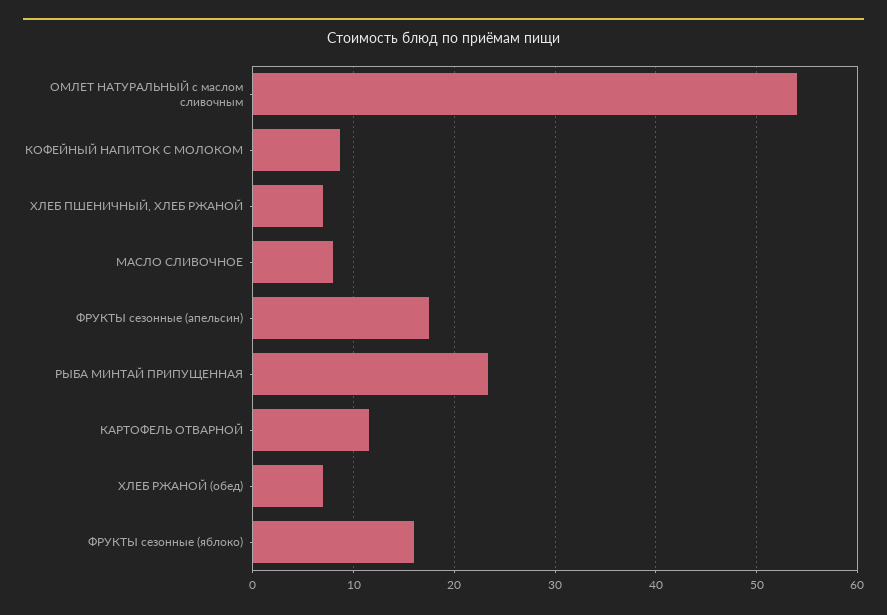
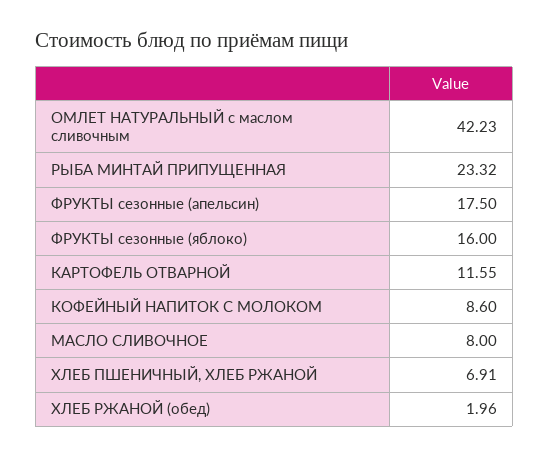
  {
-   "ОМЛЕТ НАТУРАЛЬНЫЙ с маслом сливочным": 54,
+   "ОМЛЕТ НАТУРАЛЬНЫЙ с маслом сливочным": 42.23,
    "КОФЕЙНЫЙ НАПИТОК С МОЛОКОМ": 8.6,
    "ХЛЕБ ПШЕНИЧНЫЙ, ХЛЕБ РЖАНОЙ": 6.91,
    "МАСЛО СЛИВОЧНОЕ": 8,
    "ФРУКТЫ сезонные (апельсин)": 17.5,
    "РЫБА МИНТАЙ ПРИПУЩЕННАЯ": 23.32,
    "КАРТОФЕЛЬ ОТВАРНОЙ": 11.55,
-   "ХЛЕБ РЖАНОЙ (обед)": 7,
+   "ХЛЕБ РЖАНОЙ (обед)": 1.96,
    "ФРУКТЫ сезонные (яблоко)": 16
  }

